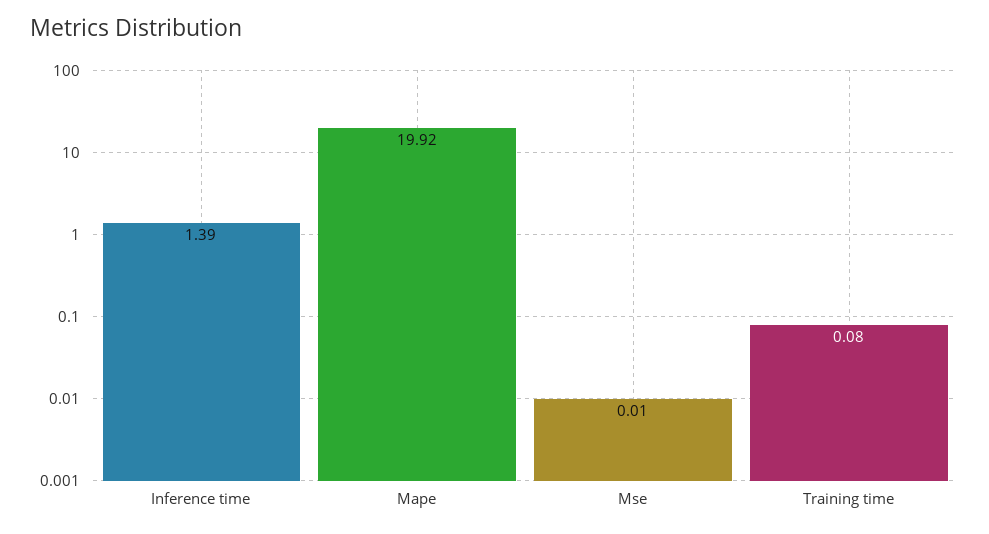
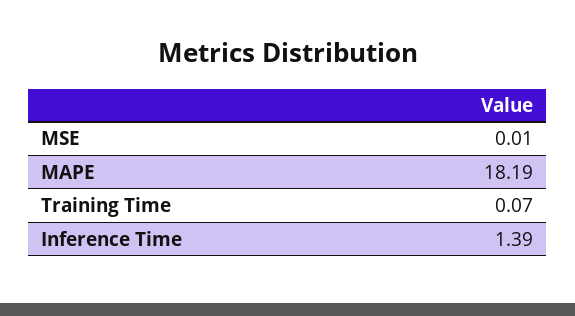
  {
    "Inference time": 1.39,
-   "Mape": 19.92,
+   "Mape": 18.19,
    "Mse": 0.01,
-   "Training time": 0.08
+   "Training time": 0.07
  }

